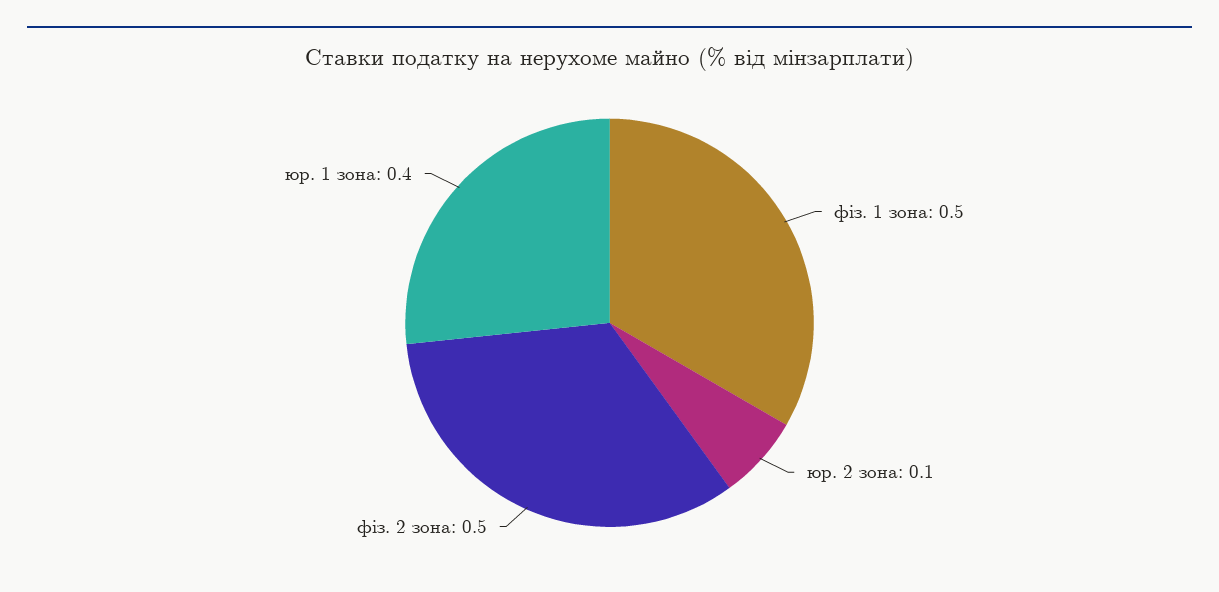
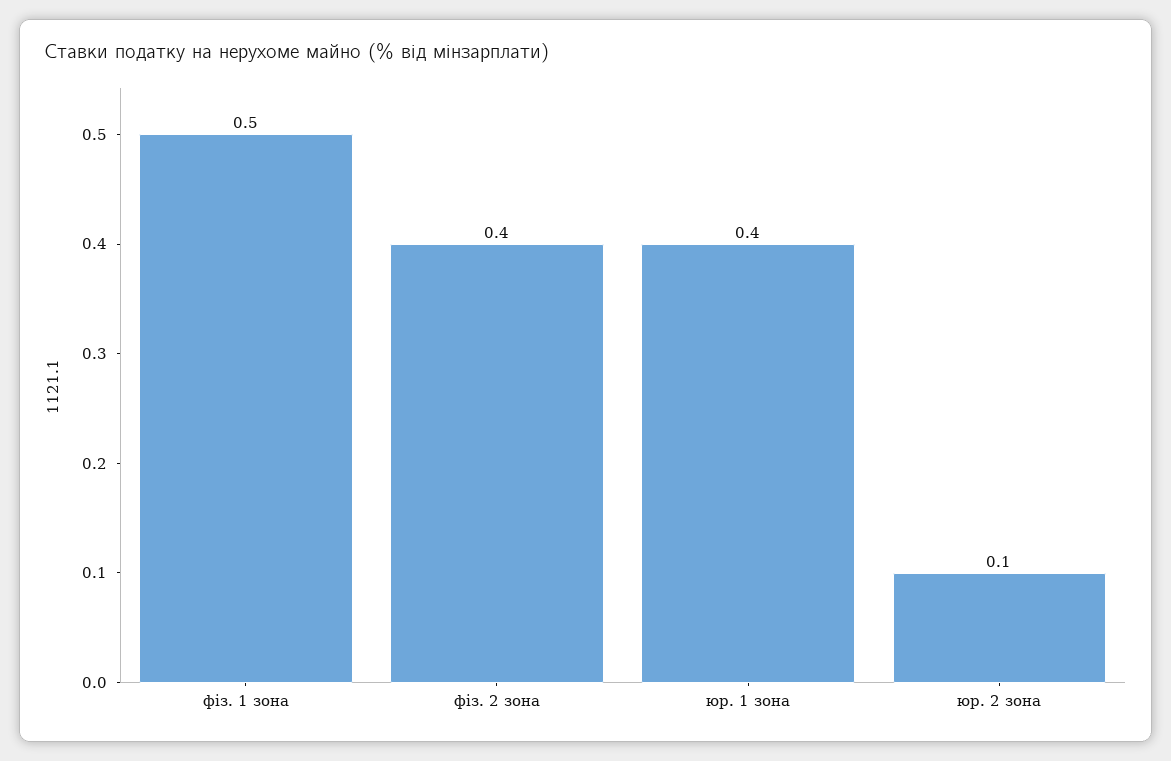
  {
    "фіз. 1 зона": 0.5,
    "юр. 2 зона": 0.1,
-   "фіз. 2 зона": 0.5,
+   "фіз. 2 зона": 0.4,
    "юр. 1 зона": 0.4
  }

